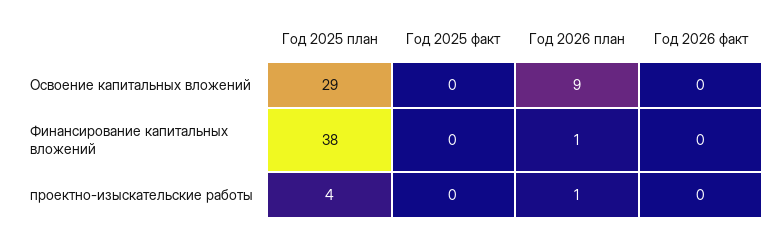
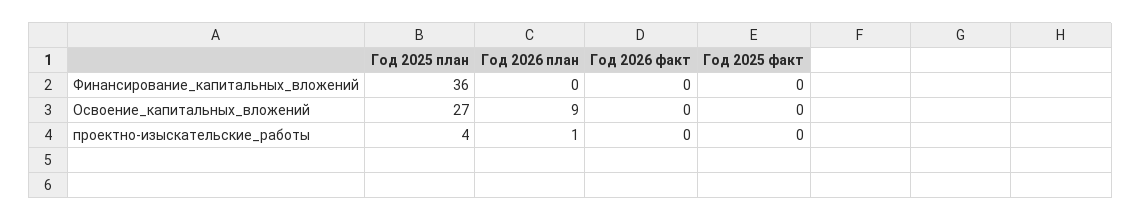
  {
    "Год 2025 план": {
-     "Освоение капитальных вложений": 29,
+     "Освоение капитальных вложений": 27,
-     "Финансирование капитальных вложений": 38,
+     "Финансирование капитальных вложений": 36,
      "проектно-изыскательские работы": 4
    },
    "Год 2025 факт": {
      "Освоение капитальных вложений": 0,
      "Финансирование капитальных вложений": 0,
      "проектно-изыскательские работы": 0
    },
    "Год 2026 план": {
      "Освоение капитальных вложений": 9,
-     "Финансирование капитальных вложений": 1,
+     "Финансирование капитальных вложений": 0,
      "проектно-изыскательские работы": 1
    },
    "Год 2026 факт": {
      "Освоение капитальных вложений": 0,
      "Финансирование капитальных вложений": 0,
      "проектно-изыскательские работы": 0
    }
  }

